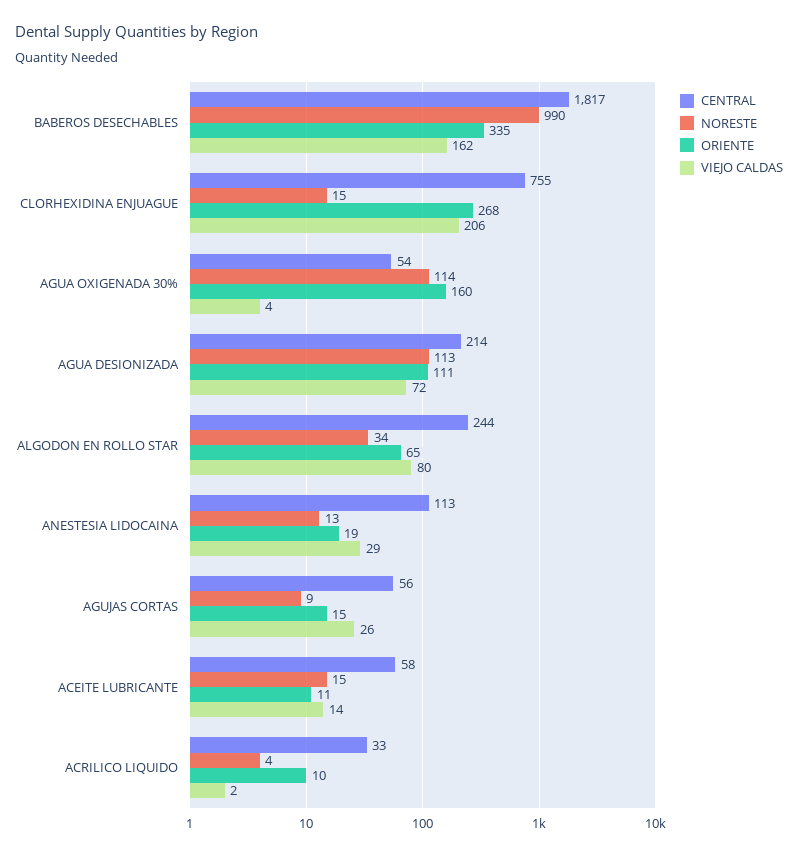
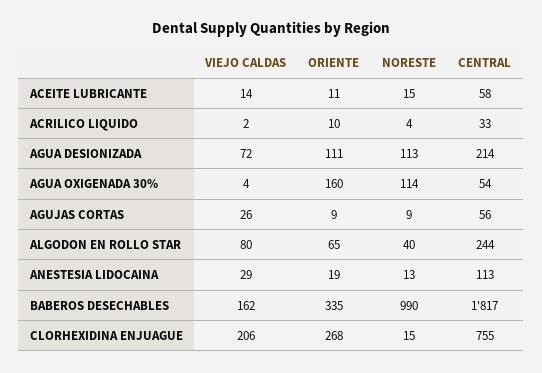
  {
    "CENTRAL": {
      "BABEROS DESECHABLES": 1817,
      "CLORHEXIDINA ENJUAGUE": 755,
      "AGUA OXIGENADA 30%": 54,
      "AGUA DESIONIZADA": 214,
      "ALGODON EN ROLLO STAR": 244,
      "ANESTESIA LIDOCAINA": 113,
      "AGUJAS CORTAS": 56,
      "ACEITE LUBRICANTE": 58,
      "ACRILICO LIQUIDO": 33
    },
    "NORESTE": {
      "BABEROS DESECHABLES": 990,
      "CLORHEXIDINA ENJUAGUE": 15,
      "AGUA OXIGENADA 30%": 114,
      "AGUA DESIONIZADA": 113,
-     "ALGODON EN ROLLO STAR": 34,
+     "ALGODON EN ROLLO STAR": 40,
      "ANESTESIA LIDOCAINA": 13,
      "AGUJAS CORTAS": 9,
      "ACEITE LUBRICANTE": 15,
      "ACRILICO LIQUIDO": 4
    },
    "ORIENTE": {
      "BABEROS DESECHABLES": 335,
      "CLORHEXIDINA ENJUAGUE": 268,
      "AGUA OXIGENADA 30%": 160,
      "AGUA DESIONIZADA": 111,
      "ALGODON EN ROLLO STAR": 65,
      "ANESTESIA LIDOCAINA": 19,
-     "AGUJAS CORTAS": 15,
+     "AGUJAS CORTAS": 9,
      "ACEITE LUBRICANTE": 11,
      "ACRILICO LIQUIDO": 10
    },
    "VIEJO CALDAS": {
      "BABEROS DESECHABLES": 162,
      "CLORHEXIDINA ENJUAGUE": 206,
      "AGUA OXIGENADA 30%": 4,
      "AGUA DESIONIZADA": 72,
      "ALGODON EN ROLLO STAR": 80,
      "ANESTESIA LIDOCAINA": 29,
      "AGUJAS CORTAS": 26,
      "ACEITE LUBRICANTE": 14,
      "ACRILICO LIQUIDO": 2
    }
  }

